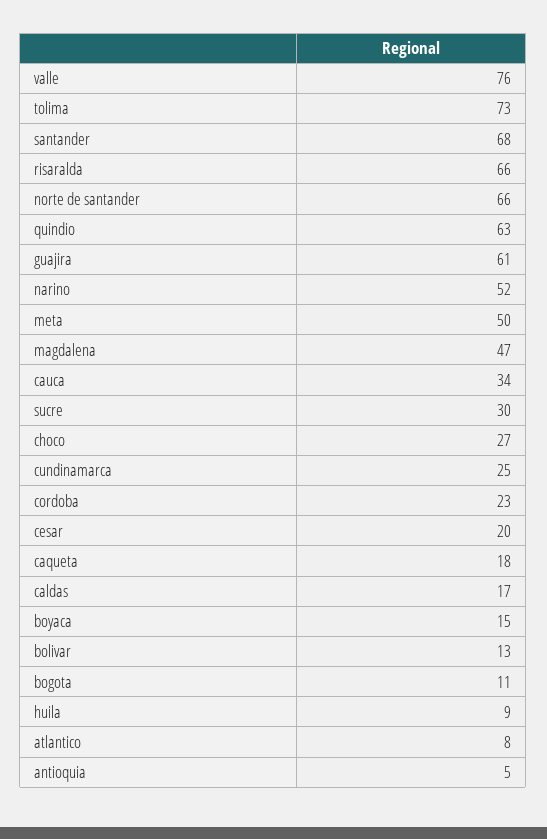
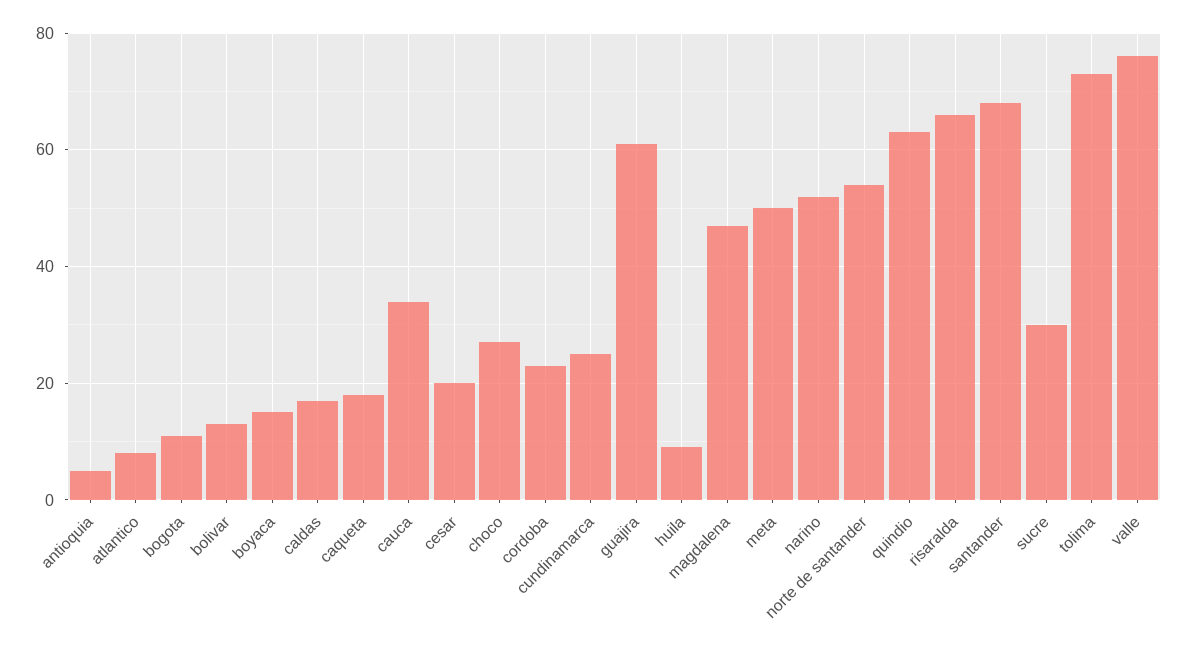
  {
    "valle": 76,
    "tolima": 73,
    "santander": 68,
    "risaralda": 66,
-   "norte de santander": 66,
+   "norte de santander": 55,
    "quindio": 63,
    "guajira": 61,
    "narino": 52,
    "meta": 50,
    "magdalena": 47,
    "cauca": 34,
    "sucre": 30,
    "choco": 27,
    "cundinamarca": 25,
    "cordoba": 23,
    "cesar": 20,
    "caqueta": 18,
    "caldas": 17,
    "boyaca": 15,
    "bolivar": 13,
    "bogota": 11,
    "huila": 9,
    "atlantico": 8,
    "antioquia": 5
  }

